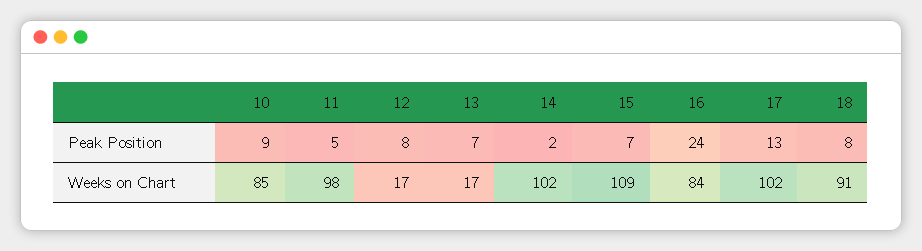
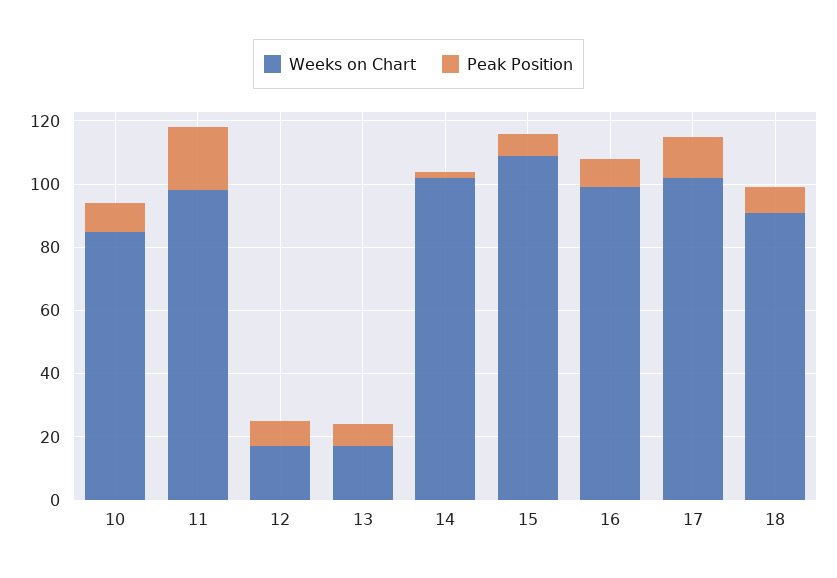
  {
    "Peak Position": {
      "10": 9,
-     "11": 5,
+     "11": 20,
      "12": 8,
      "13": 7,
      "14": 2,
      "15": 7,
-     "16": 24,
+     "16": 10,
      "17": 13,
      "18": 8
    },
    "Weeks on Chart": {
      "10": 85,
      "11": 98,
      "12": 17,
      "13": 17,
      "14": 102,
      "15": 109,
-     "16": 84,
+     "16": 100,
      "17": 102,
      "18": 91
    }
  }

